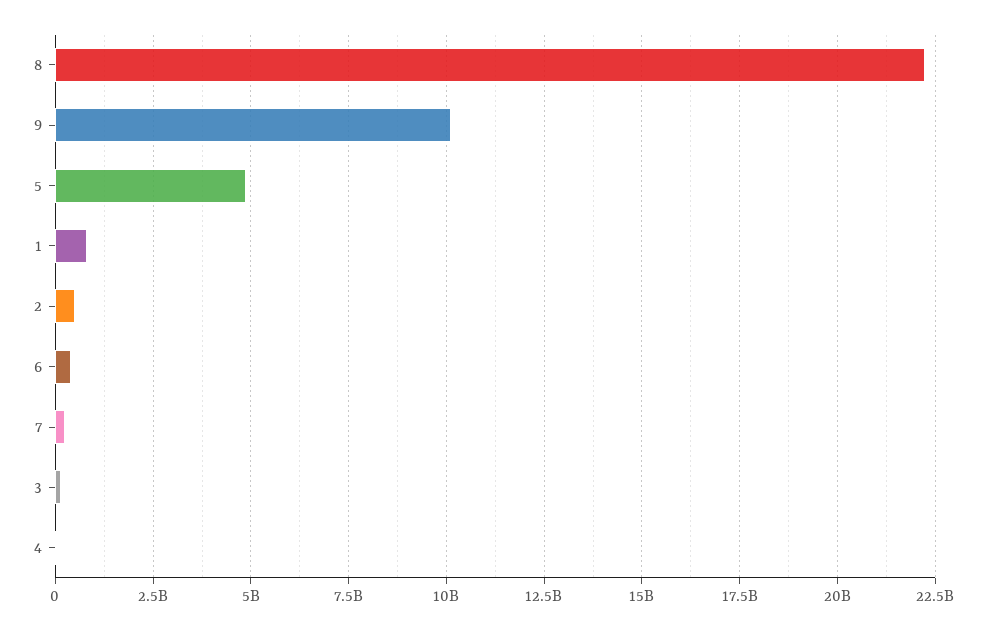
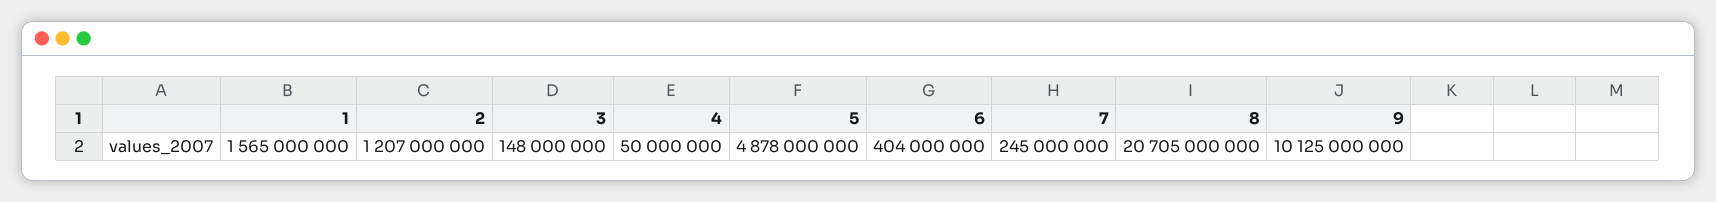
  {
-   "8": 22250000000,
+   "8": 20705000000,
    "9": 10125000000,
    "5": 4878000000,
-   "1": 750000000,
+   "1": 1565000000,
-   "2": 500000000,
+   "2": 1207000000,
    "6": 404000000,
    "7": 245000000,
    "3": 148000000,
    "4": 50000000
  }

